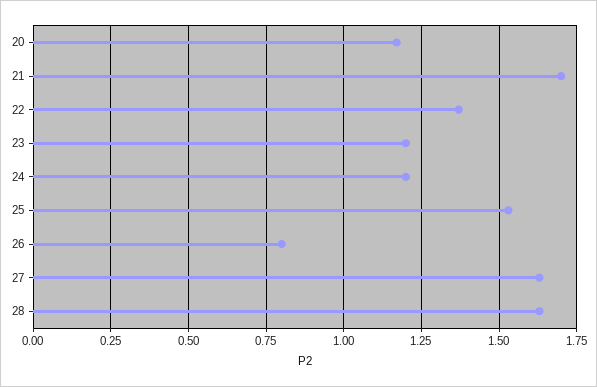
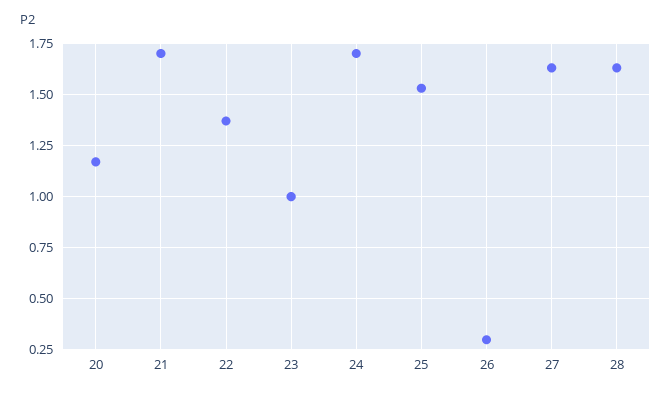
  {
    "20": 1.15,
    "21": 1.7,
    "22": 1.35,
-   "23": 1.2,
+   "23": 1,
-   "24": 1.2,
+   "24": 1.7,
    "25": 1.55,
-   "26": 0.8,
+   "26": 0.3,
    "27": 1.65,
    "28": 1.65
  }

